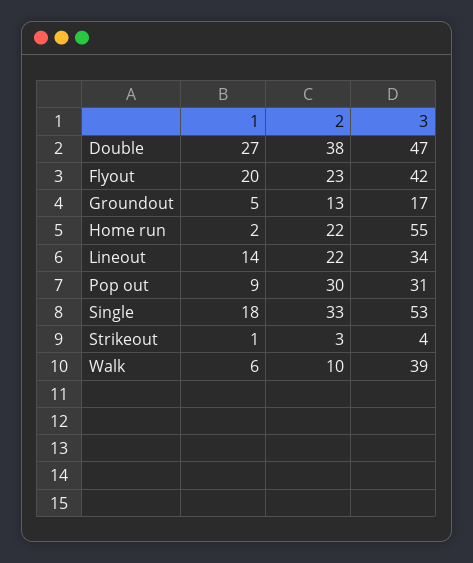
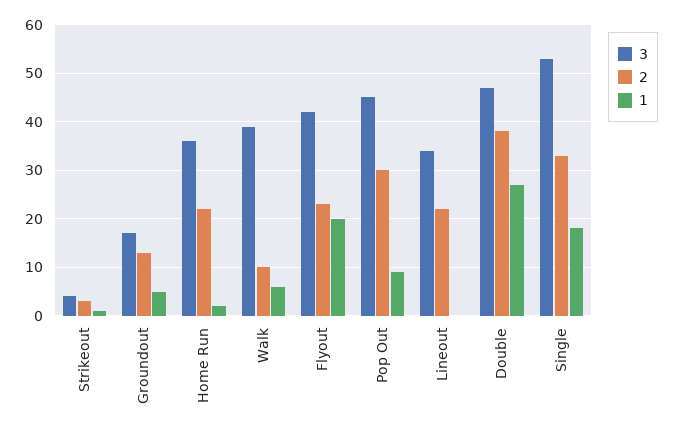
  {
    "1": {
      "Double": 27,
      "Flyout": 20,
      "Groundout": 5,
      "Home run": 2,
-     "Lineout": 14,
+     "Lineout": 0,
      "Pop out": 9,
      "Single": 18,
      "Strikeout": 1,
      "Walk": 6
    },
    "2": {
      "Double": 38,
      "Flyout": 23,
      "Groundout": 13,
      "Home run": 22,
      "Lineout": 22,
      "Pop out": 30,
      "Single": 33,
      "Strikeout": 3,
      "Walk": 10
    },
    "3": {
      "Double": 47,
      "Flyout": 42,
      "Groundout": 17,
-     "Home run": 55,
+     "Home run": 35,
      "Lineout": 34,
-     "Pop out": 31,
+     "Pop out": 45,
      "Single": 53,
      "Strikeout": 4,
      "Walk": 39
    }
  }

